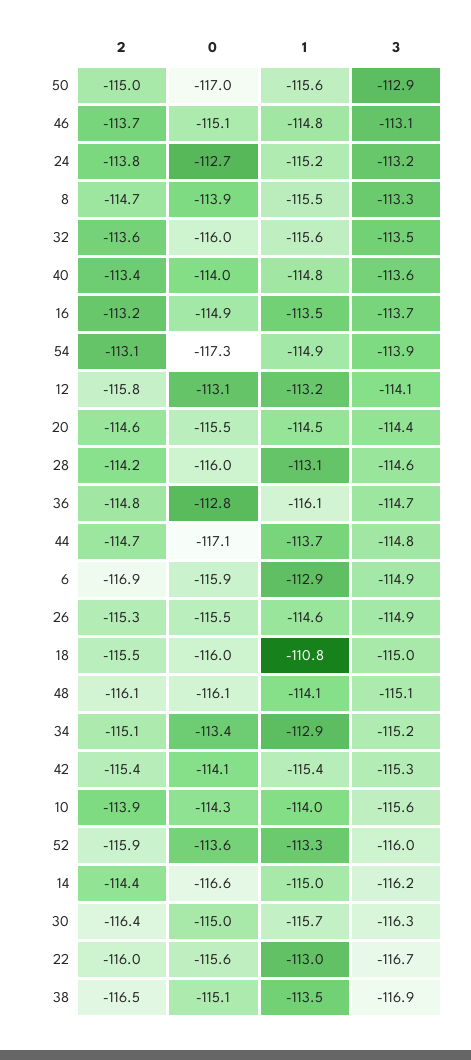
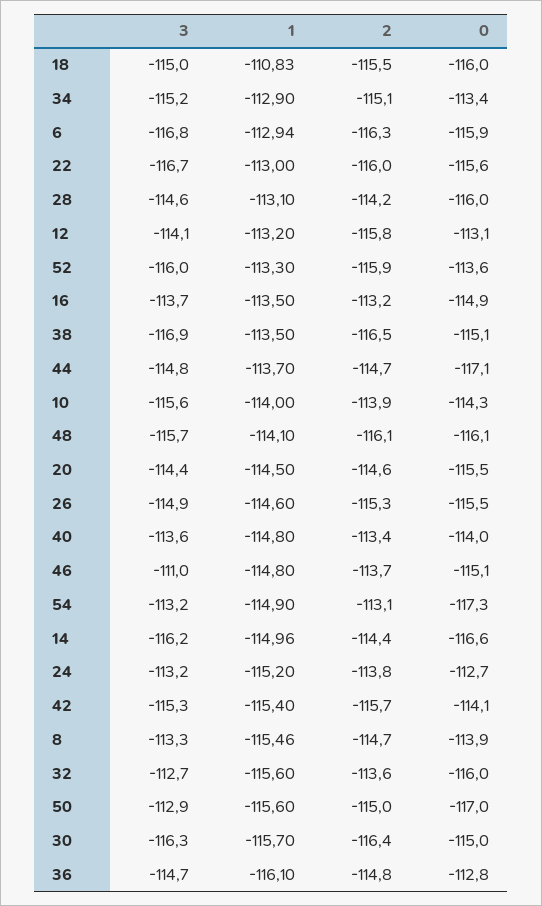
  {
    "2": {
      "50": -115,
      "46": -113.7,
      "24": -113.8,
      "8": -114.7,
      "32": -113.6,
      "40": -113.4,
      "16": -113.2,
      "54": -113.1,
      "12": -115.8,
      "20": -114.6,
      "28": -114.2,
      "36": -114.8,
      "44": -114.7,
-     "6": -116.9,
+     "6": -116.3,
      "26": -115.3,
      "18": -115.5,
      "48": -116.1,
      "34": -115.1,
-     "42": -115.4,
+     "42": -115.7,
      "10": -113.9,
      "52": -115.9,
      "14": -114.4,
      "30": -116.4,
      "22": -116,
      "38": -116.5
    },
    "0": {
      "50": -117,
      "46": -115.1,
      "24": -112.7,
      "8": -113.9,
      "32": -116,
      "40": -114,
      "16": -114.9,
      "54": -117.3,
      "12": -113.1,
      "20": -115.5,
      "28": -116,
      "36": -112.8,
      "44": -117.1,
      "6": -115.9,
      "26": -115.5,
      "18": -116,
      "48": -116.1,
      "34": -113.4,
      "42": -114.1,
      "10": -114.3,
      "52": -113.6,
      "14": -116.6,
      "30": -115,
      "22": -115.6,
      "38": -115.1
    },
    "1": {
      "50": -115.6,
      "46": -114.8,
      "24": -115.2,
      "8": -115.46,
      "32": -115.6,
      "40": -114.8,
      "16": -113.5,
      "54": -114.9,
      "12": -113.2,
      "20": -114.5,
      "28": -113.1,
      "36": -116.1,
      "44": -113.7,
      "6": -112.94,
      "26": -114.6,
      "18": -110.83,
      "48": -114.1,
      "34": -112.9,
      "42": -115.4,
      "10": -114,
      "52": -113.3,
      "14": -114.96,
      "30": -115.7,
      "22": -113,
      "38": -113.5
    },
    "3": {
      "50": -112.9,
-     "46": -113.1,
+     "46": -111,
      "24": -113.2,
      "8": -113.3,
-     "32": -113.5,
+     "32": -112.7,
      "40": -113.6,
      "16": -113.7,
-     "54": -113.9,
+     "54": -113.2,
      "12": -114.1,
      "20": -114.4,
      "28": -114.6,
      "36": -114.7,
      "44": -114.8,
-     "6": -114.9,
+     "6": -116.8,
      "26": -114.9,
      "18": -115,
-     "48": -115.1,
+     "48": -115.7,
      "34": -115.2,
      "42": -115.3,
      "10": -115.6,
      "52": -116,
      "14": -116.2,
      "30": -116.3,
      "22": -116.7,
      "38": -116.9
    }
  }

